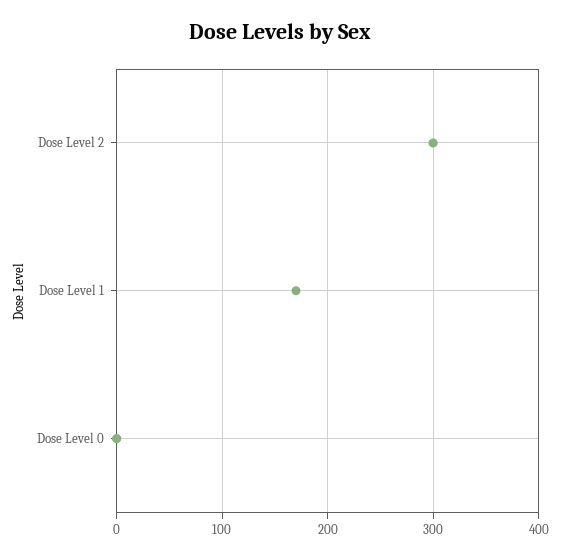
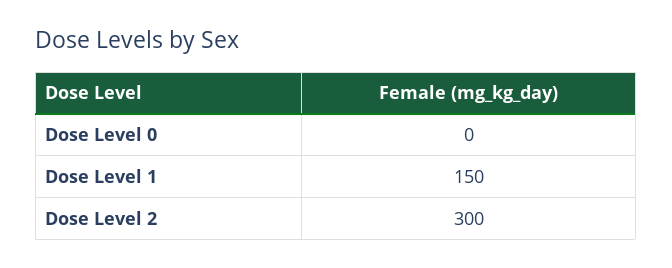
  {
    "Dose Level 2": 300,
-   "Dose Level 1": 170,
+   "Dose Level 1": 150,
    "Dose Level 0": 0
  }

